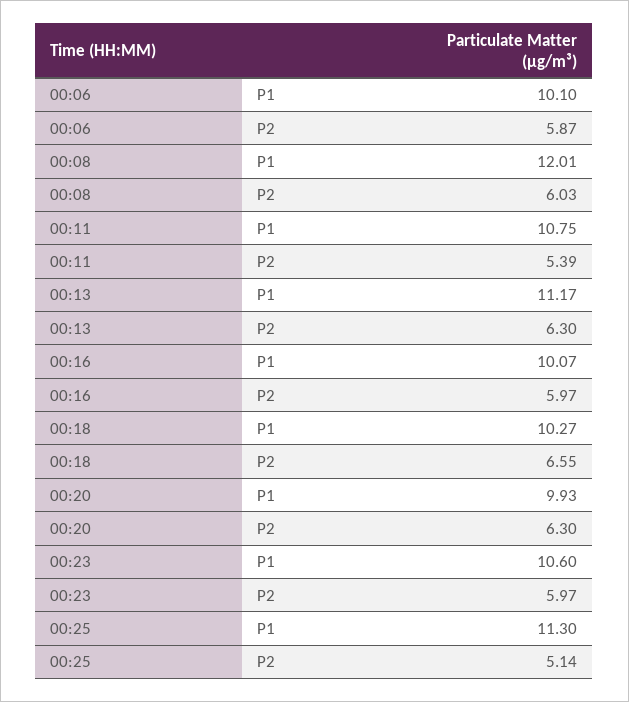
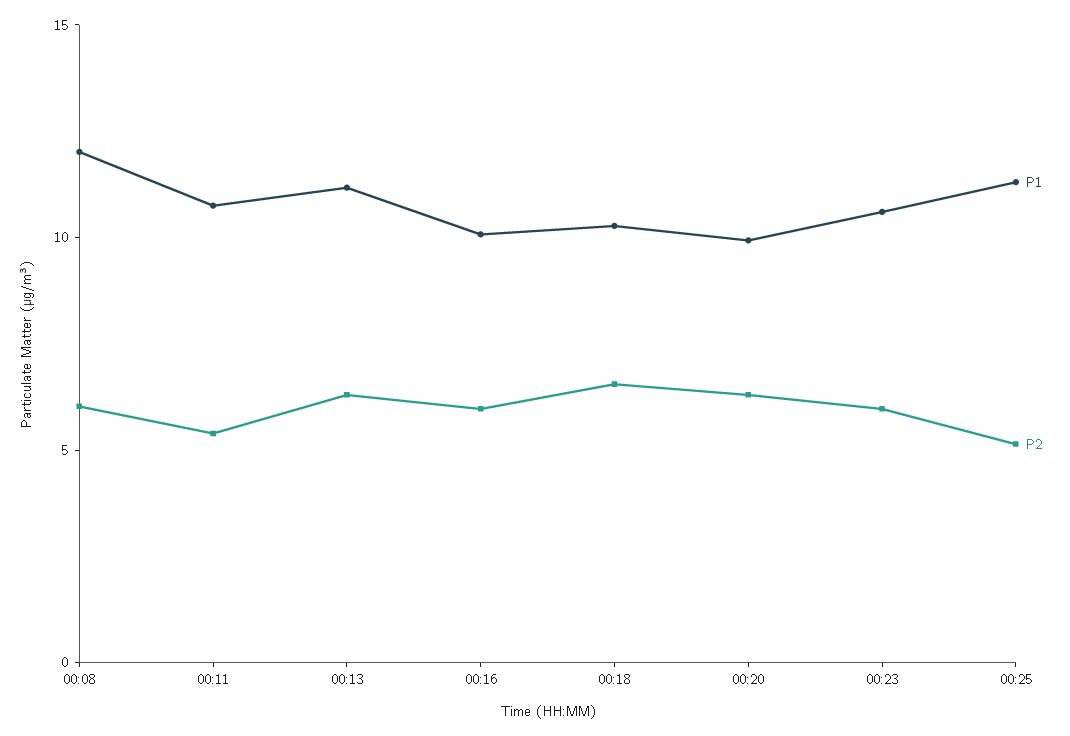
  {
    "P1": {
-     "00:06": 10.1,
      "00:08": 12.01,
      "00:11": 10.75,
      "00:13": 11.17,
      "00:16": 10.07,
      "00:18": 10.27,
      "00:20": 9.93,
      "00:23": 10.6,
      "00:25": 11.3
    },
    "P2": {
-     "00:06": 5.87,
      "00:08": 6.03,
      "00:11": 5.39,
      "00:13": 6.3,
      "00:16": 5.97,
      "00:18": 6.55,
      "00:20": 6.3,
      "00:23": 5.97,
      "00:25": 5.14
    }
  }

